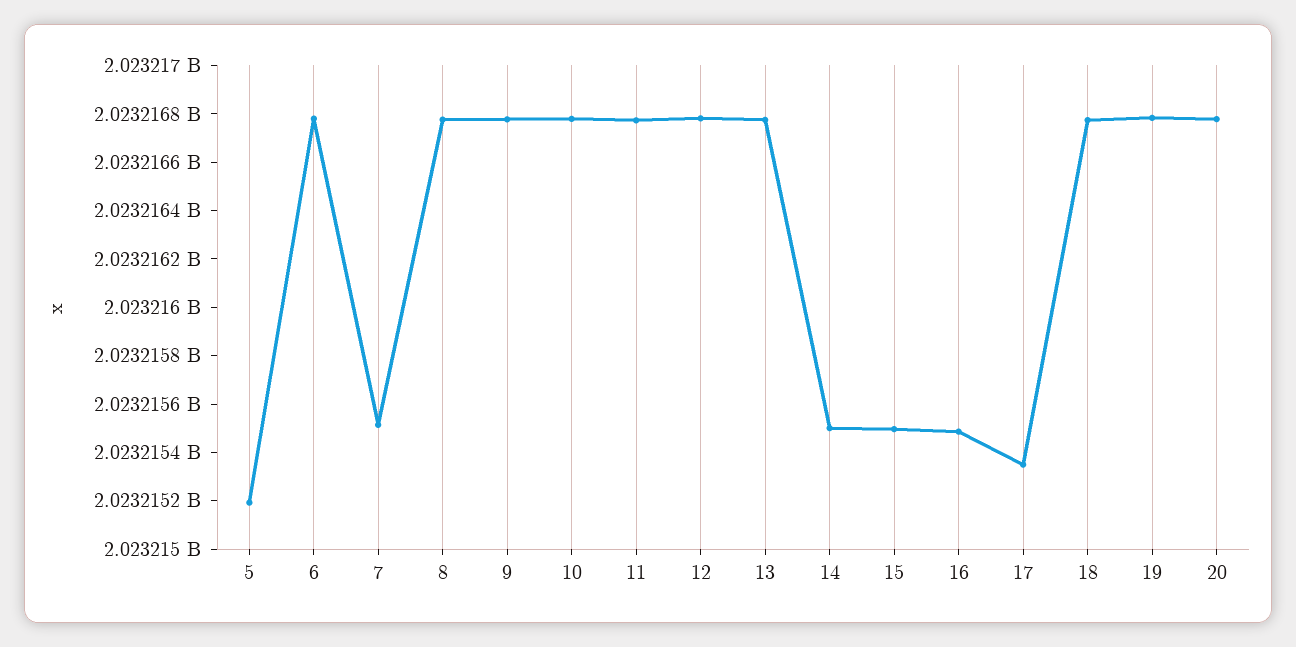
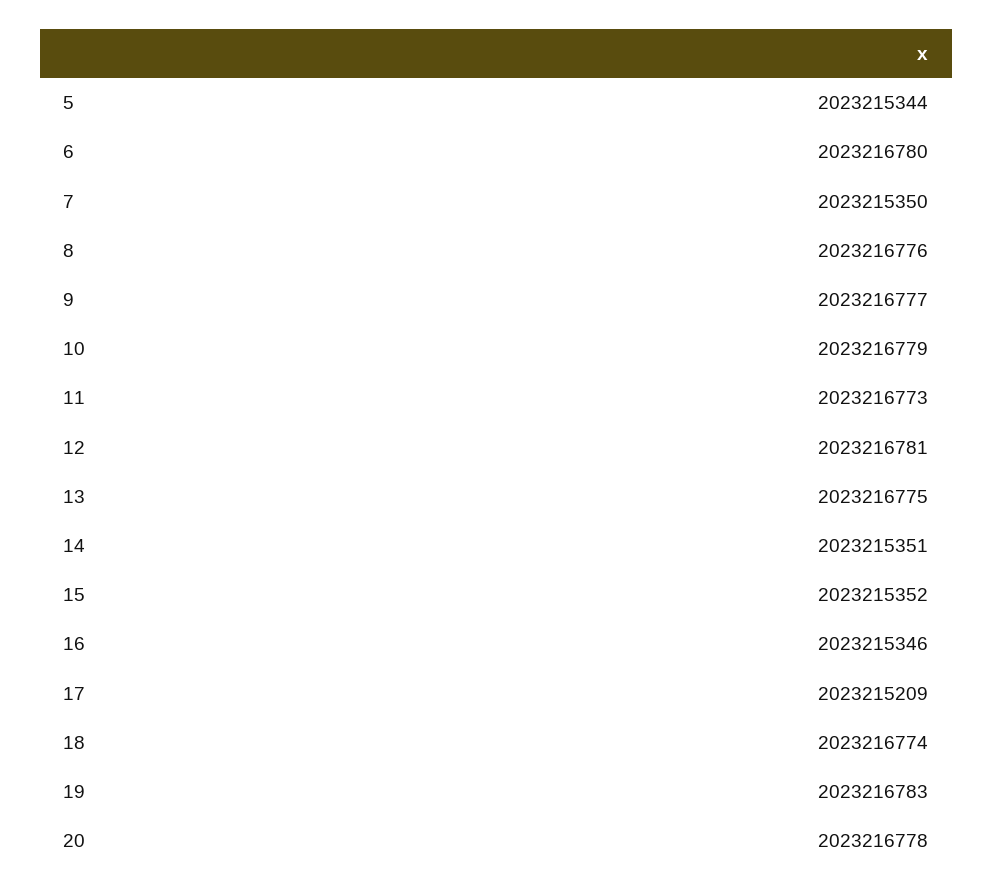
  {
-   "5": 2023215200,
+   "5": 2023215344,
    "6": 2023216780,
-   "7": 2023215500,
+   "7": 2023215350,
    "8": 2023216776,
    "9": 2023216777,
    "10": 2023216779,
    "11": 2023216773,
    "12": 2023216781,
    "13": 2023216775,
-   "14": 2023215500,
+   "14": 2023215351,
-   "15": 2023215500,
+   "15": 2023215352,
-   "16": 2023215500,
+   "16": 2023215346,
-   "17": 2023215350,
+   "17": 2023215209,
    "18": 2023216774,
    "19": 2023216783,
    "20": 2023216778
  }

